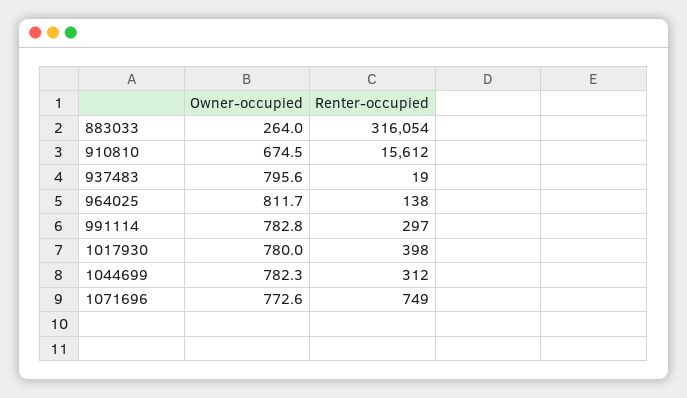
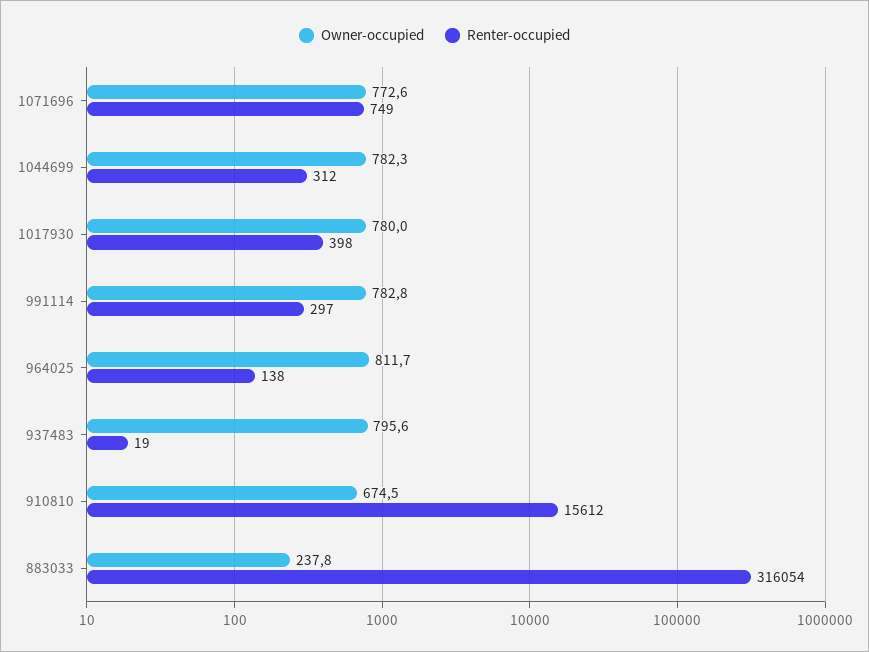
  {
    "Owner-occupied": {
-     "883033": 264,
+     "883033": 237.8,
      "910810": 674.5,
      "937483": 795.6,
      "964025": 811.7,
      "991114": 782.8,
      "1017930": 780,
      "1044699": 782.3,
      "1071696": 772.6
    },
    "Renter-occupied": {
      "883033": 316054,
      "910810": 15612,
      "937483": 19,
      "964025": 138,
      "991114": 297,
      "1017930": 398,
      "1044699": 312,
      "1071696": 749
    }
  }

